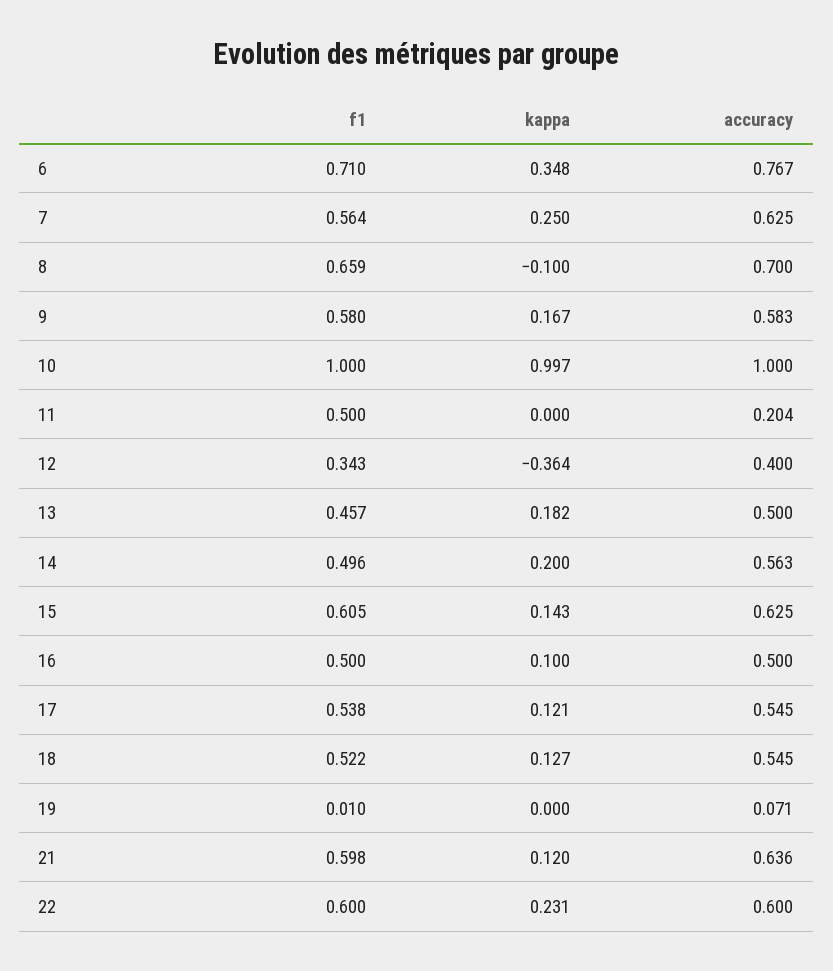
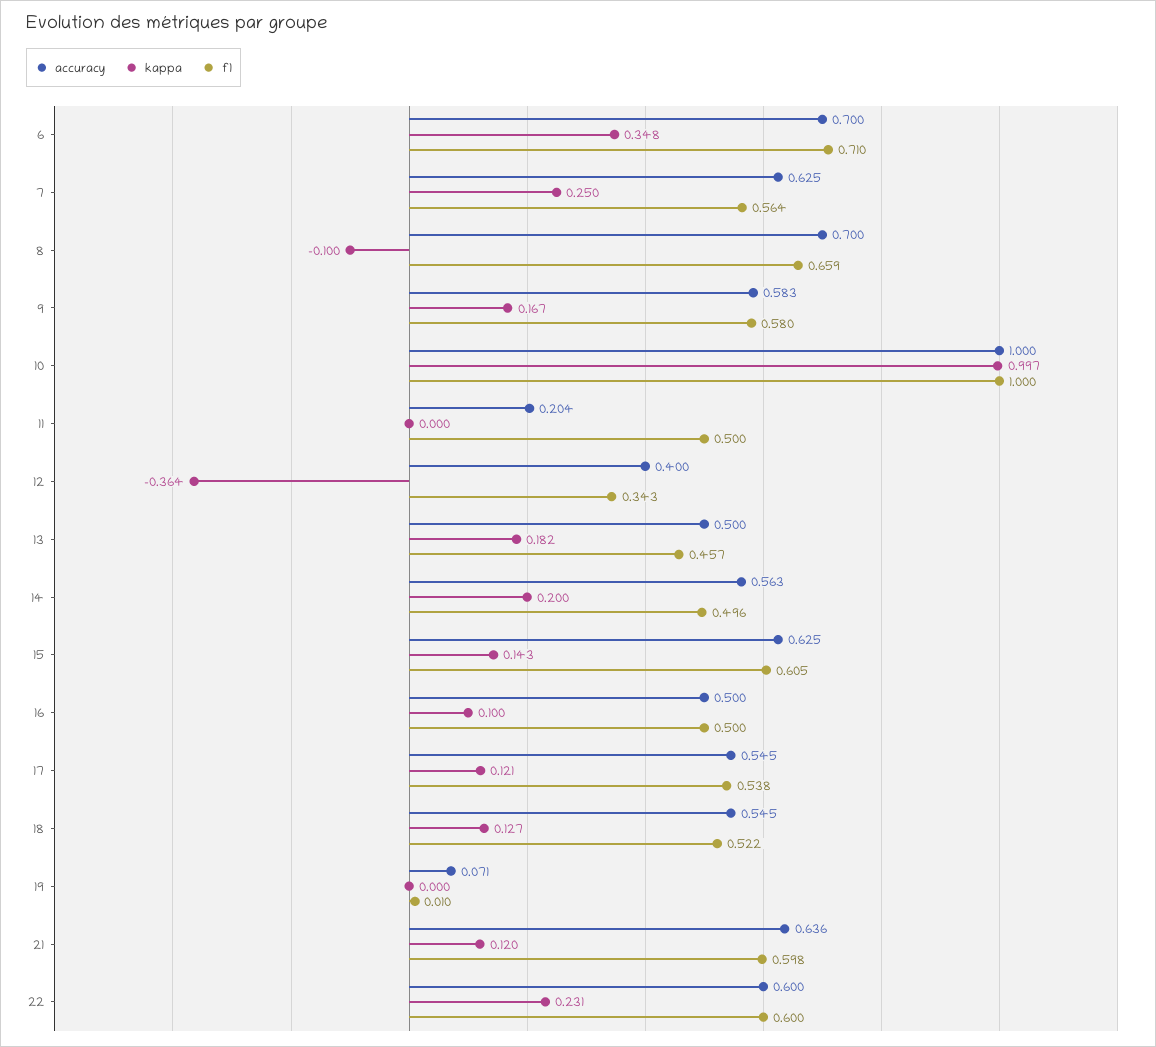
  {
    "f1": {
      "6": 0.71,
      "7": 0.564,
      "8": 0.659,
      "9": 0.58,
      "10": 1,
      "11": 0.5,
      "12": 0.343,
      "13": 0.457,
      "14": 0.496,
      "15": 0.605,
      "16": 0.5,
      "17": 0.538,
      "18": 0.522,
      "19": 0.01,
      "21": 0.598,
      "22": 0.6
    },
    "kappa": {
      "6": 0.348,
      "7": 0.25,
      "8": -0.1,
      "9": 0.167,
      "10": 0.997,
      "11": 0,
      "12": -0.364,
      "13": 0.182,
      "14": 0.2,
      "15": 0.143,
      "16": 0.1,
      "17": 0.121,
      "18": 0.127,
      "19": 0,
      "21": 0.12,
      "22": 0.231
    },
    "accuracy": {
-     "6": 0.767,
+     "6": 0.7,
      "7": 0.625,
      "8": 0.7,
      "9": 0.583,
      "10": 1,
      "11": 0.204,
      "12": 0.4,
      "13": 0.5,
      "14": 0.563,
      "15": 0.625,
      "16": 0.5,
      "17": 0.545,
      "18": 0.545,
      "19": 0.071,
      "21": 0.636,
      "22": 0.6
    }
  }

